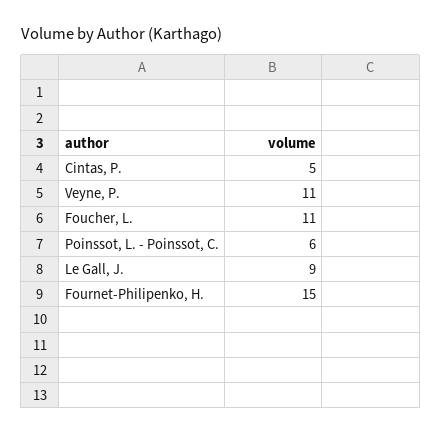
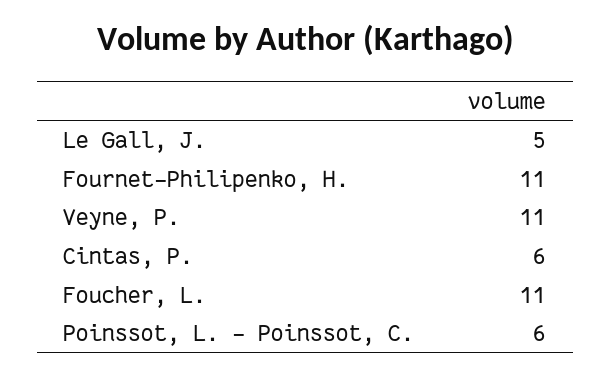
  {
-   "Cintas, P.": 5,
+   "Cintas, P.": 6,
    "Veyne, P.": 11,
    "Foucher, L.": 11,
    "Poinssot, L. - Poinssot, C.": 6,
-   "Le Gall, J.": 9,
+   "Le Gall, J.": 5,
-   "Fournet-Philipenko, H.": 15
+   "Fournet-Philipenko, H.": 11
  }

